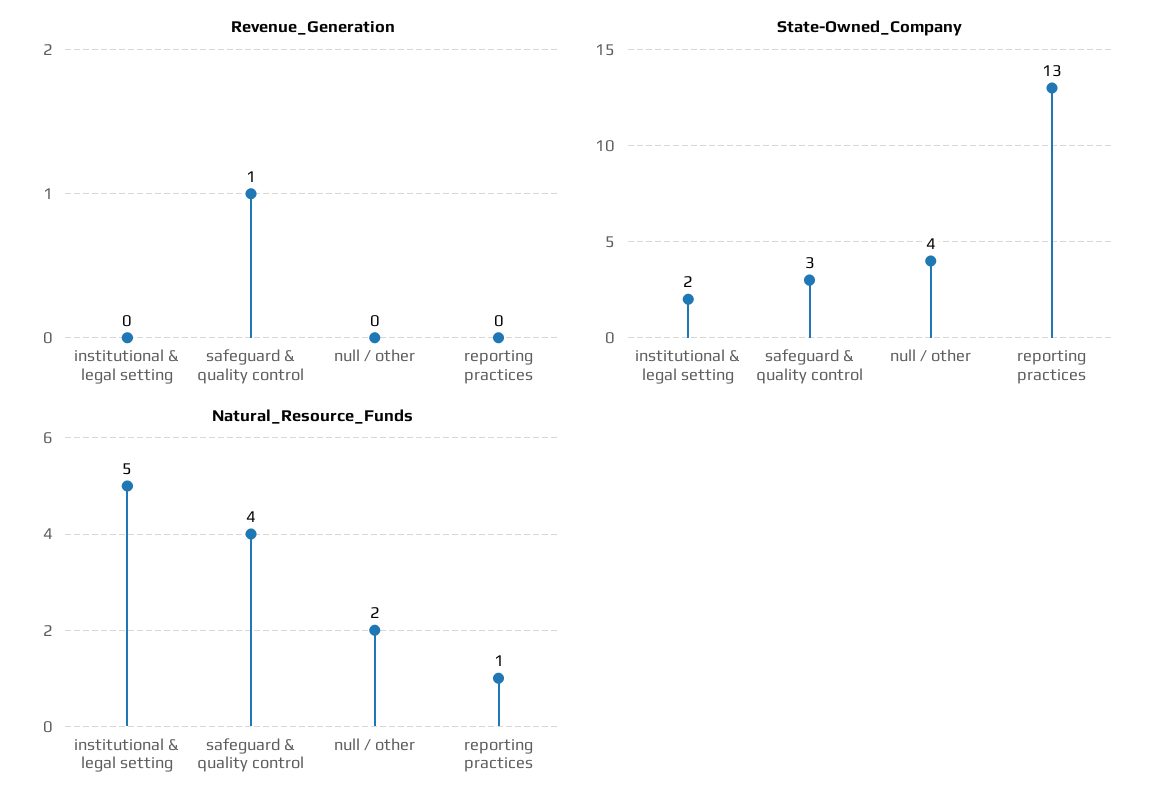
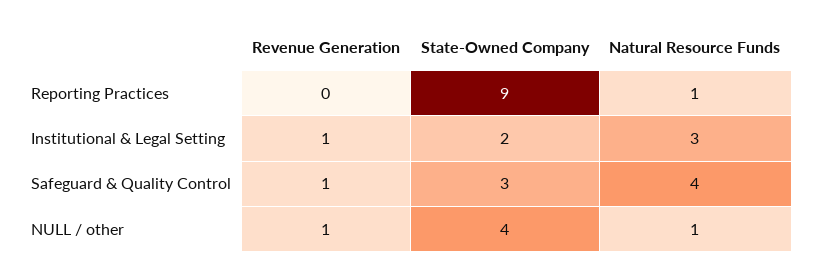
  {
    "Revenue_Generation": {
-     "institutional & legal setting": 0,
+     "institutional & legal setting": 1,
      "safeguard & quality control": 1,
-     "null / other": 0,
+     "null / other": 1,
      "reporting practices": 0
    },
    "State-Owned_Company": {
      "institutional & legal setting": 2,
      "safeguard & quality control": 3,
      "null / other": 4,
-     "reporting practices": 13
+     "reporting practices": 9
    },
    "Natural_Resource_Funds": {
-     "institutional & legal setting": 5,
+     "institutional & legal setting": 3,
      "safeguard & quality control": 4,
-     "null / other": 2,
+     "null / other": 1,
      "reporting practices": 1
    }
  }

